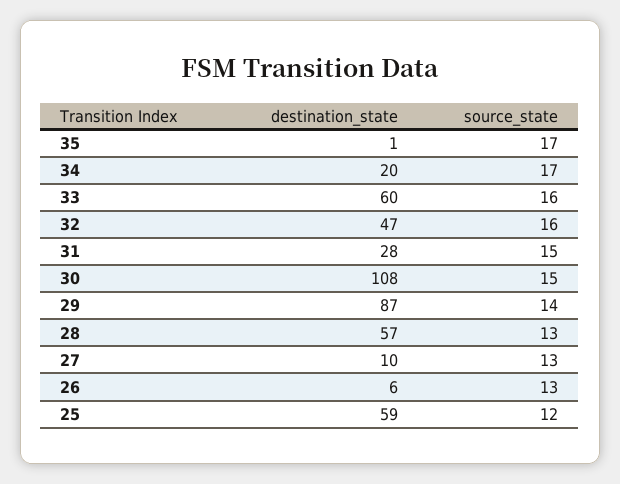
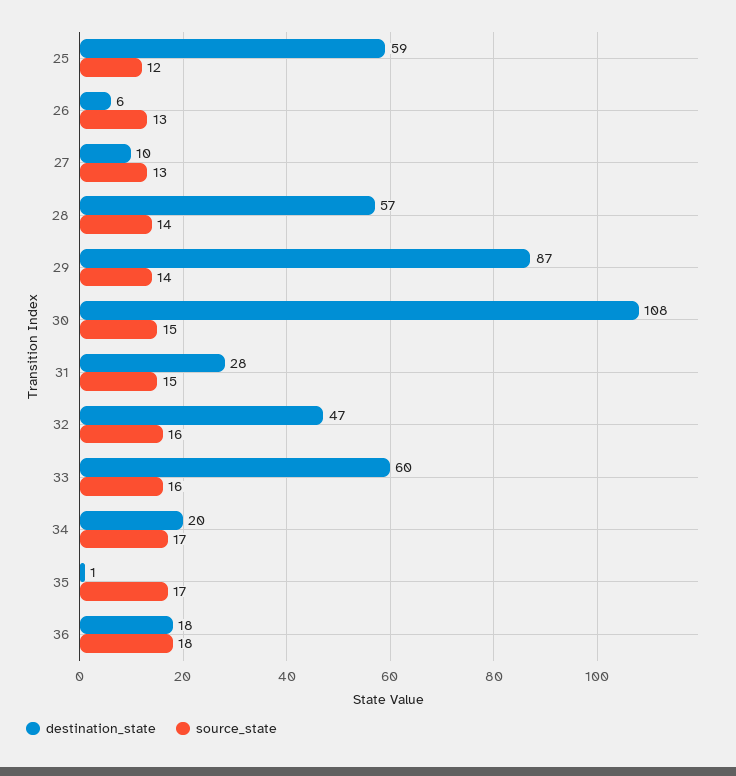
  {
    "destination_state": {
      "35": 1,
      "34": 20,
      "33": 60,
      "32": 47,
      "31": 28,
      "30": 108,
      "29": 87,
      "28": 57,
      "27": 10,
      "26": 6,
-     "25": 59
+     "25": 59,
+     "36": 18
    },
    "source_state": {
      "35": 17,
      "34": 17,
      "33": 16,
      "32": 16,
      "31": 15,
      "30": 15,
      "29": 14,
-     "28": 13,
+     "28": 14,
      "27": 13,
      "26": 13,
-     "25": 12
+     "25": 12,
+     "36": 18
    }
  }

